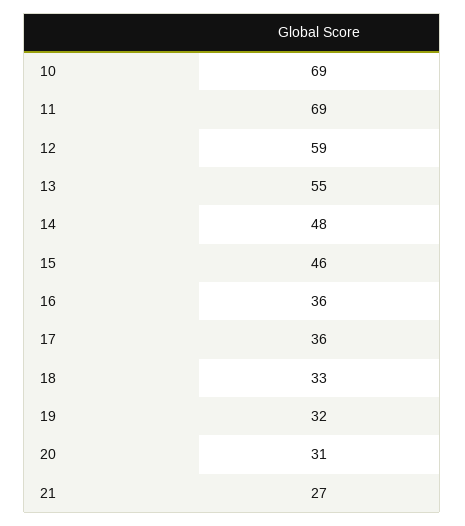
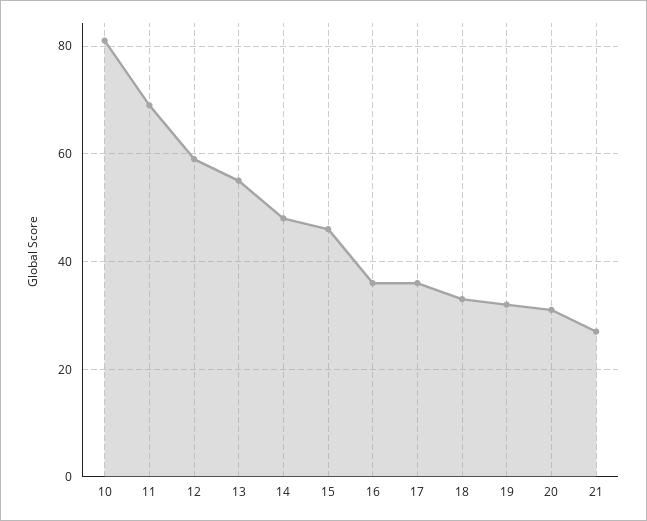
  {
-   "10": 69,
+   "10": 80,
    "11": 69,
    "12": 59,
    "13": 55,
    "14": 48,
    "15": 46,
    "16": 36,
    "17": 36,
    "18": 33,
    "19": 32,
    "20": 31,
    "21": 27
  }

